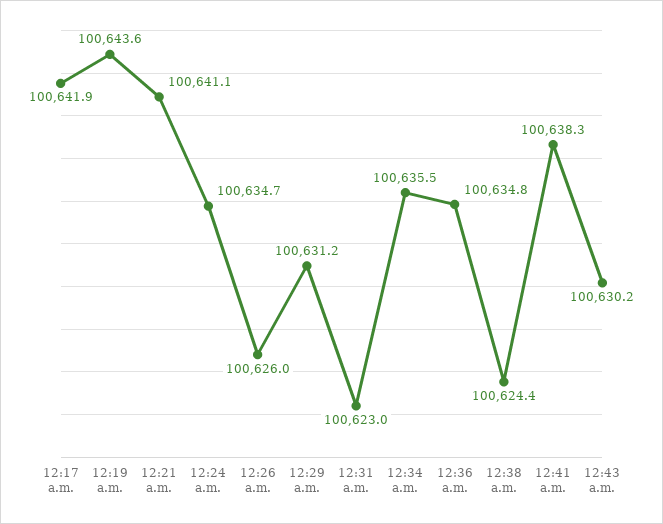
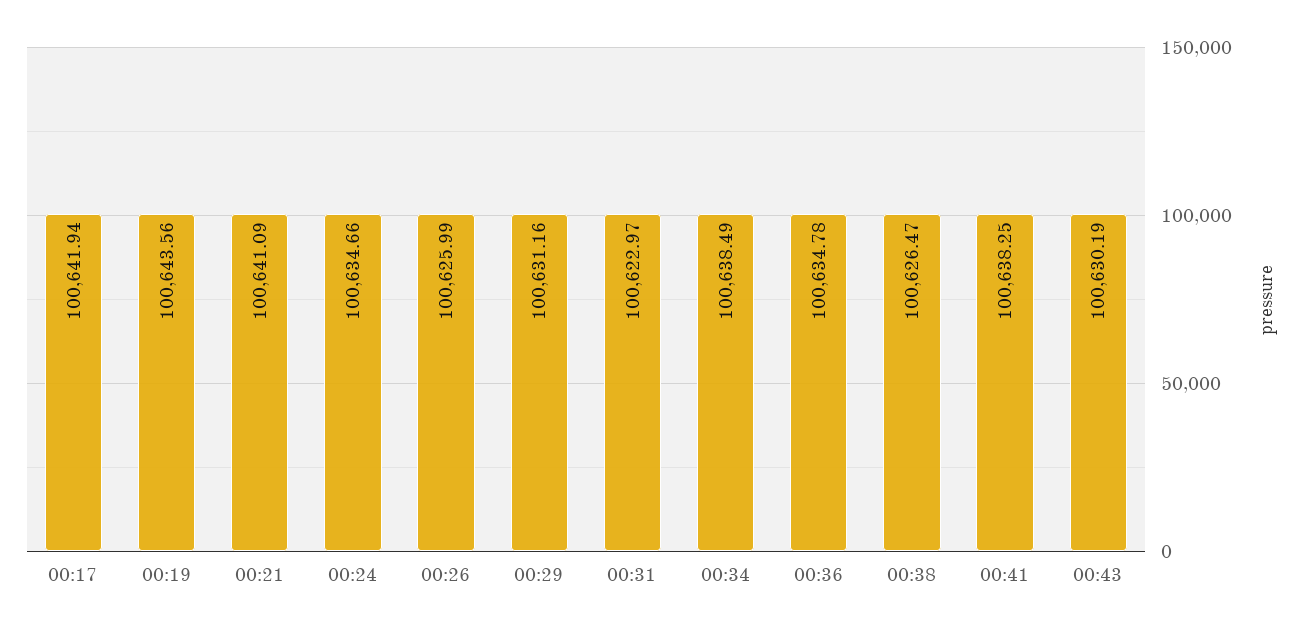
  {
    "12:17 a.m.": 100641.94,
    "12:19 a.m.": 100643.56,
    "12:21 a.m.": 100641.09,
    "12:24 a.m.": 100634.66,
    "12:26 a.m.": 100625.99,
    "12:29 a.m.": 100631.16,
    "12:31 a.m.": 100622.97,
-   "12:34 a.m.": 100635.5,
+   "12:34 a.m.": 100638.49,
    "12:36 a.m.": 100634.78,
-   "12:38 a.m.": 100624.4,
+   "12:38 a.m.": 100626.47,
    "12:41 a.m.": 100638.25,
    "12:43 a.m.": 100630.19
  }

